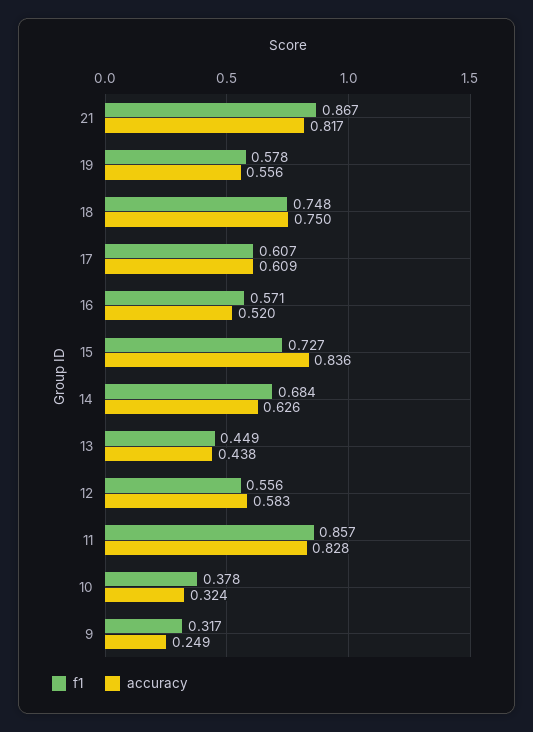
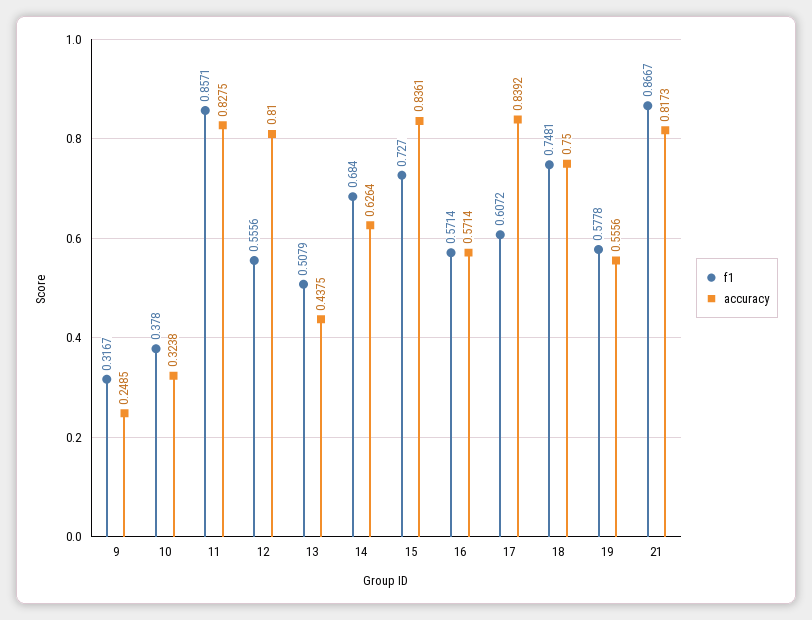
  {
    "f1": {
      "21": 0.8667,
      "19": 0.5778,
      "18": 0.7481,
      "17": 0.6072,
      "16": 0.5714,
      "15": 0.727,
      "14": 0.684,
-     "13": 0.449,
+     "13": 0.5079,
      "12": 0.5556,
      "11": 0.8571,
      "10": 0.378,
      "9": 0.3167
    },
    "accuracy": {
      "21": 0.8173,
      "19": 0.5556,
      "18": 0.75,
-     "17": 0.609,
+     "17": 0.8392,
-     "16": 0.52,
+     "16": 0.5714,
      "15": 0.8361,
      "14": 0.6264,
      "13": 0.4375,
-     "12": 0.583,
+     "12": 0.81,
      "11": 0.8275,
      "10": 0.3238,
      "9": 0.2485
    }
  }

